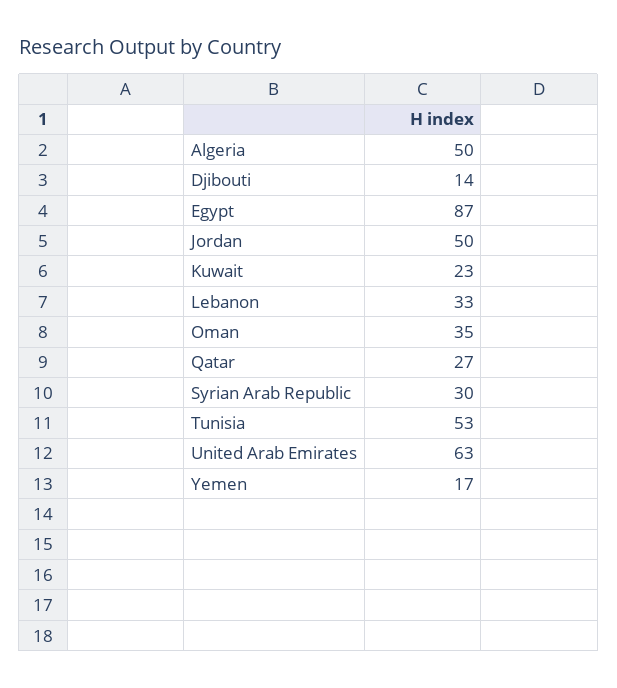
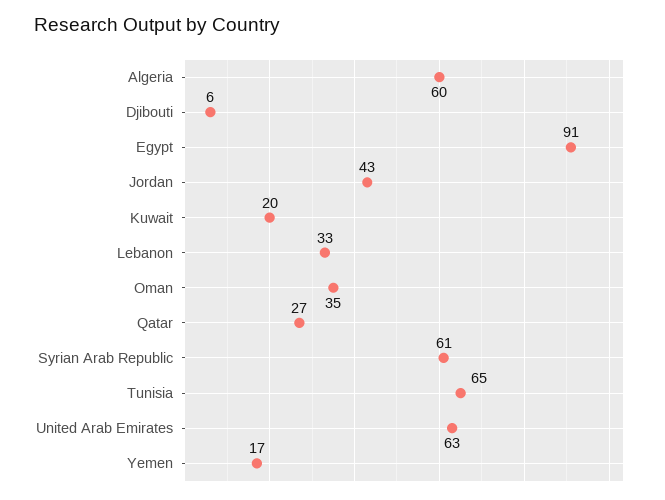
  {
-   "Algeria": 50,
+   "Algeria": 60,
-   "Djibouti": 14,
+   "Djibouti": 6,
-   "Egypt": 87,
+   "Egypt": 91,
-   "Jordan": 50,
+   "Jordan": 43,
-   "Kuwait": 23,
+   "Kuwait": 20,
    "Lebanon": 33,
    "Oman": 35,
    "Qatar": 27,
-   "Syrian Arab Republic": 30,
+   "Syrian Arab Republic": 61,
-   "Tunisia": 53,
+   "Tunisia": 65,
    "United Arab Emirates": 63,
    "Yemen": 17
  }

